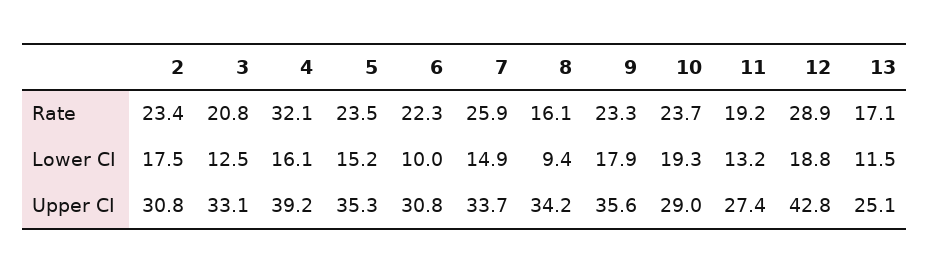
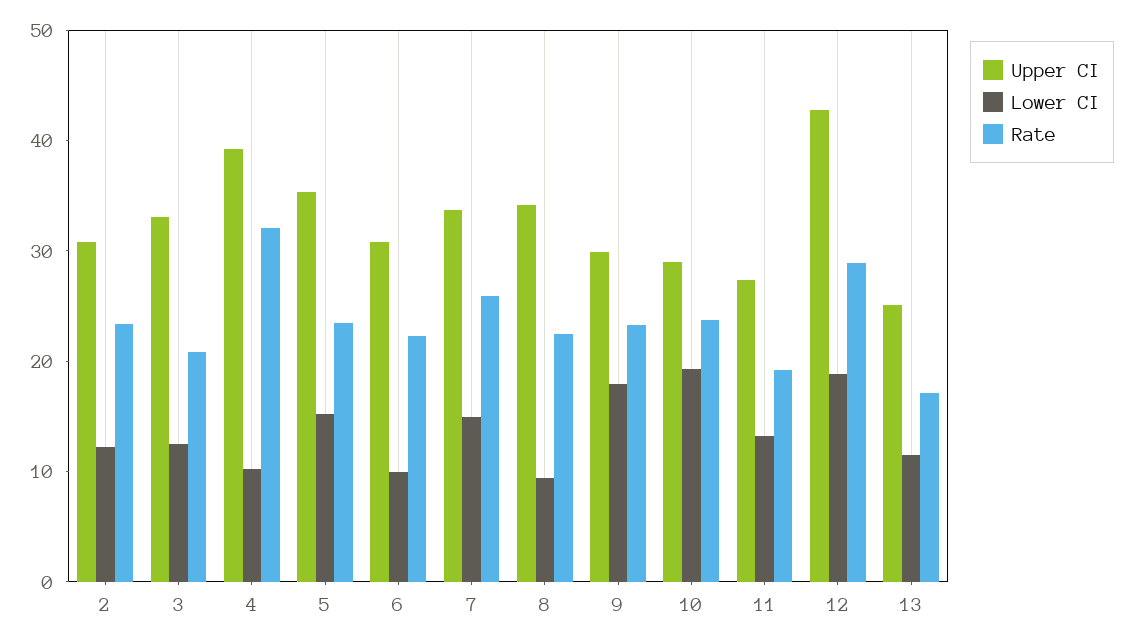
  {
    "Rate": {
      "2": 23.4,
      "3": 20.8,
      "4": 32.1,
      "5": 23.5,
      "6": 22.3,
      "7": 25.9,
-     "8": 16.1,
+     "8": 22,
      "9": 23.3,
      "10": 23.7,
      "11": 19.2,
      "12": 28.9,
      "13": 17.1
    },
    "Lower CI": {
-     "2": 17.5,
+     "2": 12,
      "3": 12.5,
-     "4": 16.1,
+     "4": 10,
      "5": 15.2,
      "6": 10,
      "7": 14.9,
      "8": 9.4,
      "9": 17.9,
      "10": 19.3,
      "11": 13.2,
      "12": 18.8,
      "13": 11.5
    },
    "Upper CI": {
      "2": 30.8,
      "3": 33.1,
      "4": 39.2,
      "5": 35.3,
      "6": 30.8,
      "7": 33.7,
      "8": 34.2,
-     "9": 35.6,
+     "9": 30,
      "10": 29,
      "11": 27.4,
      "12": 42.8,
      "13": 25.1
    }
  }

